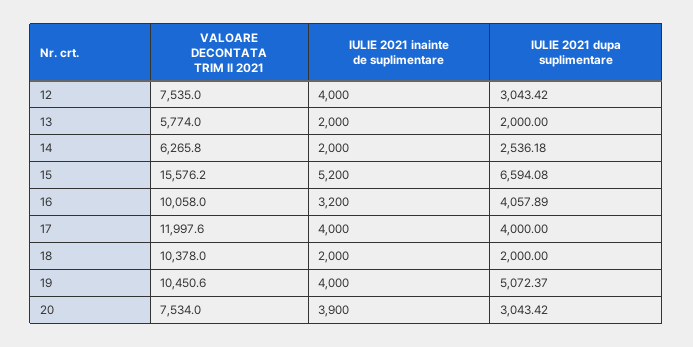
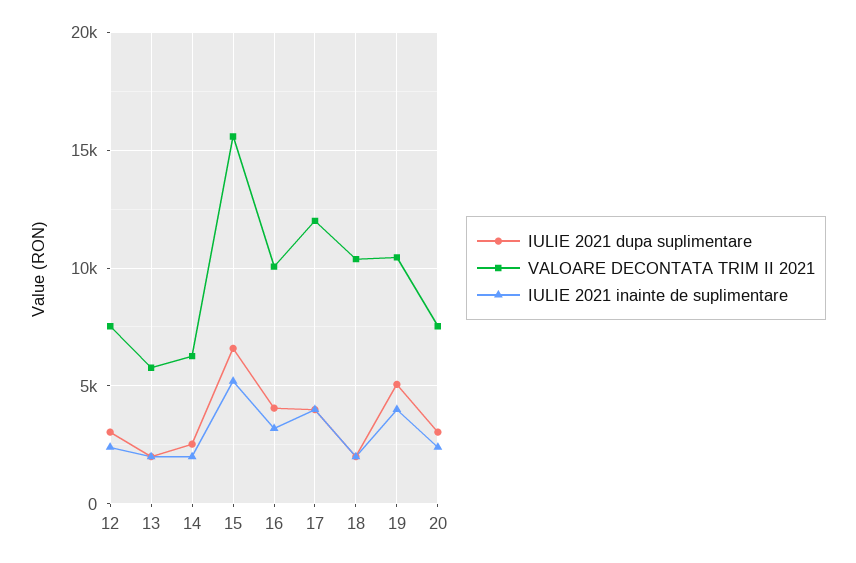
  {
    "VALOARE DECONTATA TRIM II 2021": {
      "12": 7535,
      "13": 5774,
      "14": 6265.8,
      "15": 15576.2,
      "16": 10058,
      "17": 11997.6,
      "18": 10378,
      "19": 10450.6,
      "20": 7534
    },
    "IULIE 2021 inainte de suplimentare": {
-     "12": 4000,
+     "12": 2500,
      "13": 2000,
      "14": 2000,
      "15": 5200,
      "16": 3200,
      "17": 4000,
      "18": 2000,
      "19": 4000,
-     "20": 3900
+     "20": 2500
    },
    "IULIE 2021 dupa suplimentare": {
      "12": 3043.42,
      "13": 2000,
      "14": 2536.18,
      "15": 6594.08,
      "16": 4057.89,
      "17": 4000,
      "18": 2000,
      "19": 5072.37,
      "20": 3043.42
    }
  }

